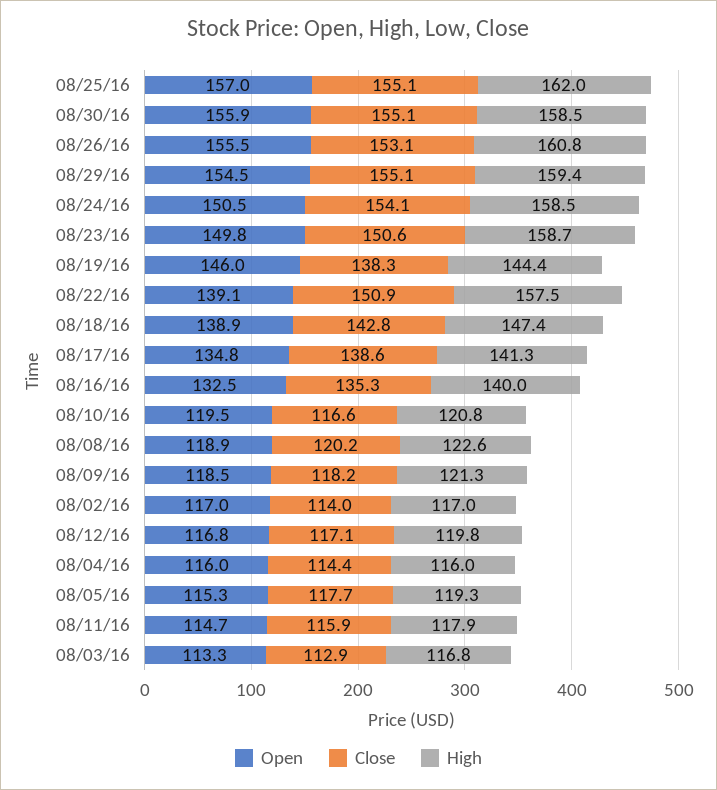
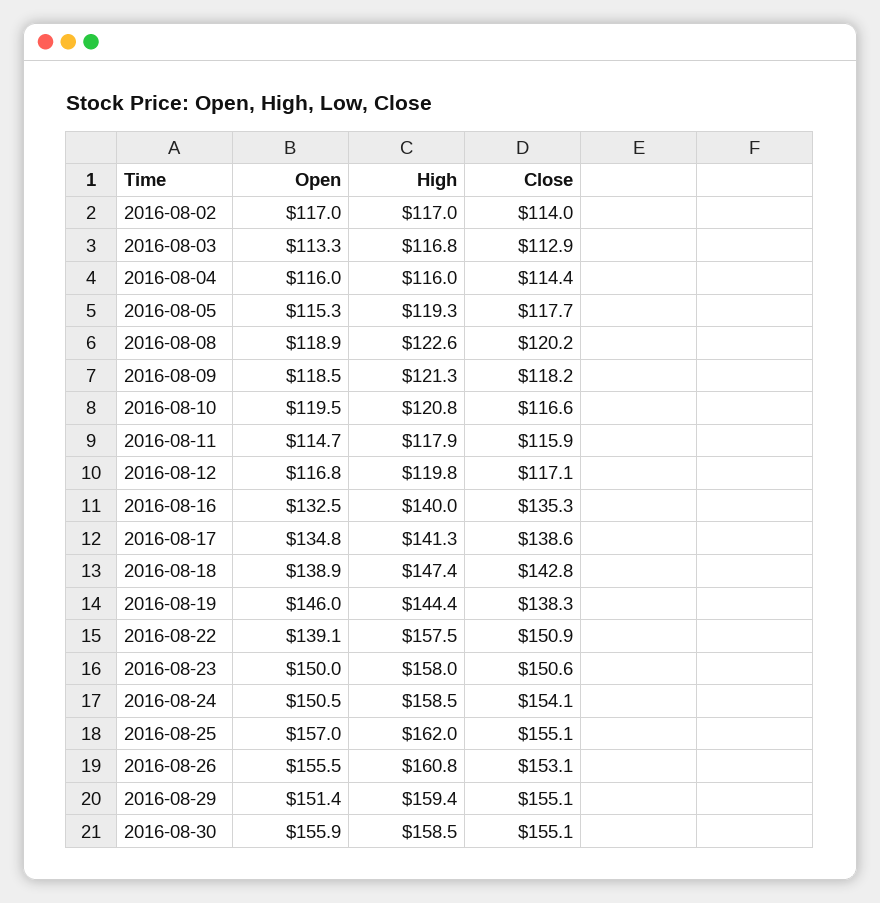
  {
    "Open": {
      "08/25/16": 157,
      "08/30/16": 155.9,
      "08/26/16": 155.5,
-     "08/29/16": 154.5,
+     "08/29/16": 151.4,
      "08/24/16": 150.5,
-     "08/23/16": 149.8,
+     "08/23/16": 150,
      "08/19/16": 146,
      "08/22/16": 139.1,
      "08/18/16": 138.9,
      "08/17/16": 134.8,
      "08/16/16": 132.5,
      "08/10/16": 119.5,
      "08/08/16": 118.9,
      "08/09/16": 118.5,
      "08/02/16": 117,
      "08/12/16": 116.8,
      "08/04/16": 116,
      "08/05/16": 115.3,
      "08/11/16": 114.7,
      "08/03/16": 113.3
    },
    "Close": {
      "08/25/16": 155.1,
      "08/30/16": 155.1,
      "08/26/16": 153.1,
      "08/29/16": 155.1,
      "08/24/16": 154.1,
      "08/23/16": 150.6,
      "08/19/16": 138.3,
      "08/22/16": 150.9,
      "08/18/16": 142.8,
      "08/17/16": 138.6,
      "08/16/16": 135.3,
      "08/10/16": 116.6,
      "08/08/16": 120.2,
      "08/09/16": 118.2,
      "08/02/16": 114,
      "08/12/16": 117.1,
      "08/04/16": 114.4,
      "08/05/16": 117.7,
      "08/11/16": 115.9,
      "08/03/16": 112.9
    },
    "High": {
      "08/25/16": 162,
      "08/30/16": 158.5,
      "08/26/16": 160.8,
      "08/29/16": 159.4,
      "08/24/16": 158.5,
-     "08/23/16": 158.7,
+     "08/23/16": 158,
      "08/19/16": 144.4,
      "08/22/16": 157.5,
      "08/18/16": 147.4,
      "08/17/16": 141.3,
      "08/16/16": 140,
      "08/10/16": 120.8,
      "08/08/16": 122.6,
      "08/09/16": 121.3,
      "08/02/16": 117,
      "08/12/16": 119.8,
      "08/04/16": 116,
      "08/05/16": 119.3,
      "08/11/16": 117.9,
      "08/03/16": 116.8
    }
  }

